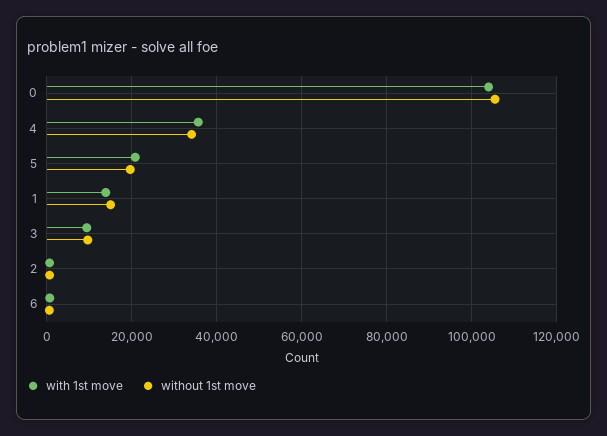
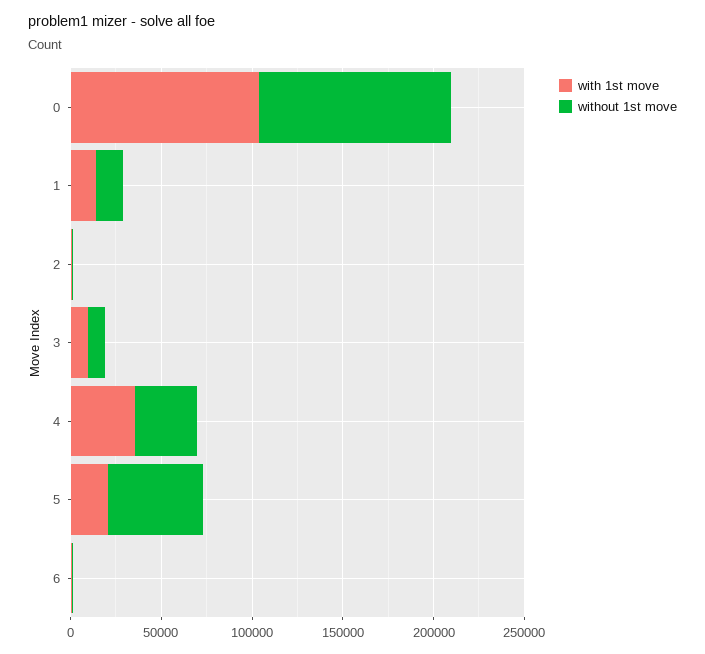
  {
    "with 1st move": {
      "0": 104000,
      "4": 36000,
      "5": 20000,
      "1": 14000,
      "3": 10000,
      "2": 0,
      "6": 0
    },
    "without 1st move": {
      "0": 106000,
      "4": 34000,
-     "5": 20000,
+     "5": 50000,
      "1": 14000,
      "3": 10000,
      "2": 0,
      "6": 0
    }
  }

